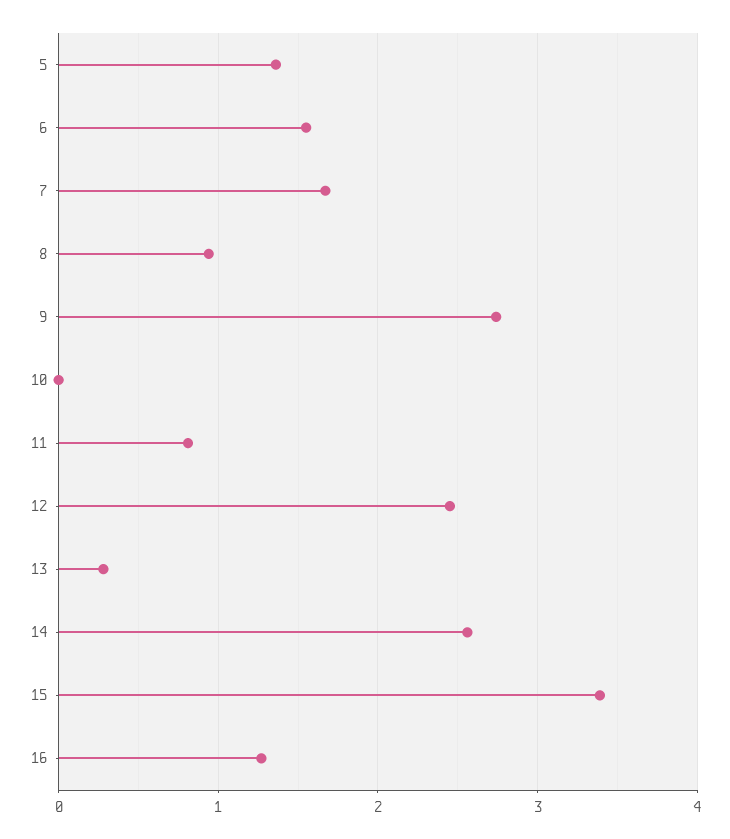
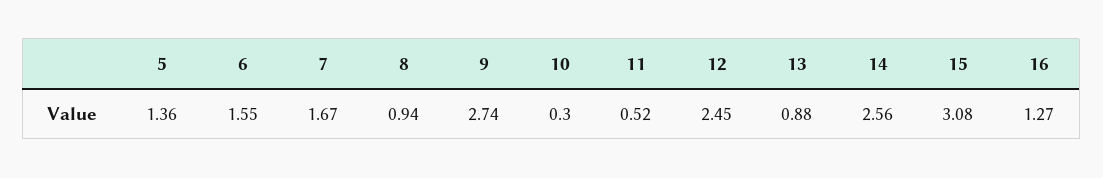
  {
    "5": 1.36,
    "6": 1.55,
    "7": 1.67,
    "8": 0.94,
    "9": 2.74,
-   "10": 0,
+   "10": 0.3,
-   "11": 0.8,
+   "11": 0.52,
    "12": 2.45,
-   "13": 0.3,
+   "13": 0.88,
    "14": 2.56,
-   "15": 3.4,
+   "15": 3.08,
    "16": 1.27
  }

